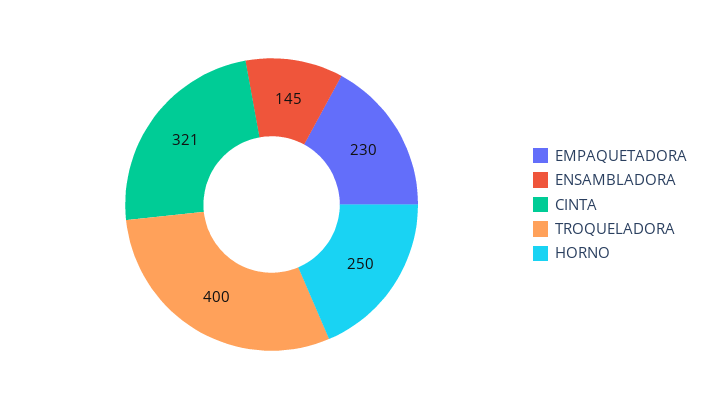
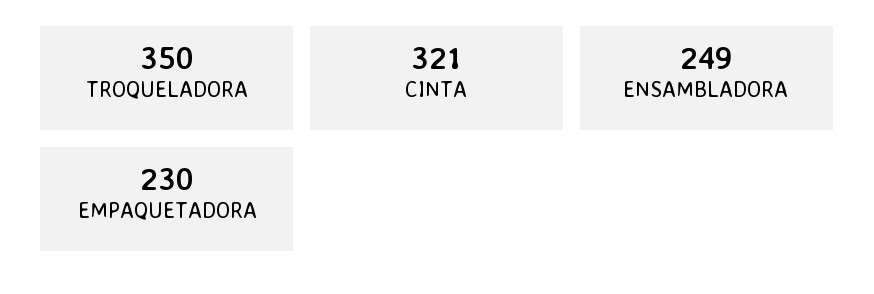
  {
    "EMPAQUETADORA": 230,
-   "ENSAMBLADORA": 145,
+   "ENSAMBLADORA": 249,
    "CINTA": 321,
-   "TROQUELADORA": 400,
+   "TROQUELADORA": 350
-   "HORNO": 250
  }

